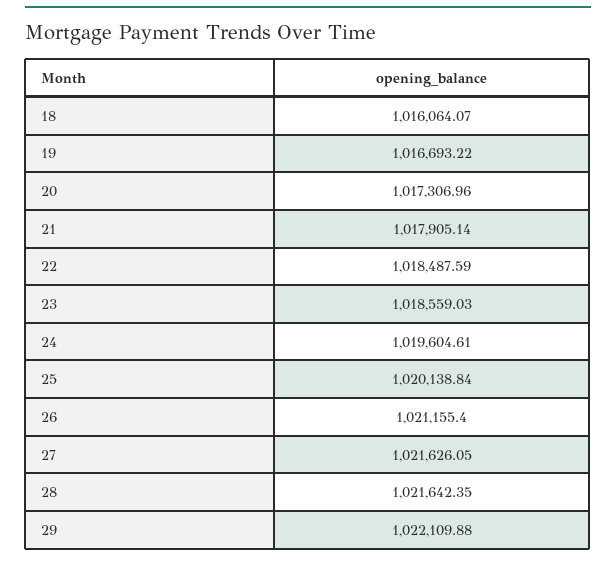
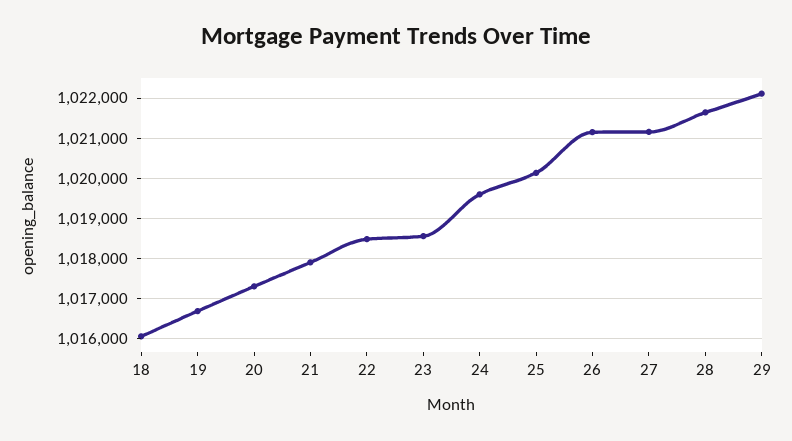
  {
    "18": 1016064.07,
    "19": 1016693.22,
    "20": 1017306.96,
    "21": 1017905.14,
    "22": 1018487.59,
    "23": 1018559.03,
    "24": 1019604.61,
    "25": 1020138.84,
    "26": 1021155.4,
-   "27": 1021626.05,
+   "27": 1021200,
    "28": 1021642.35,
    "29": 1022109.88
  }

